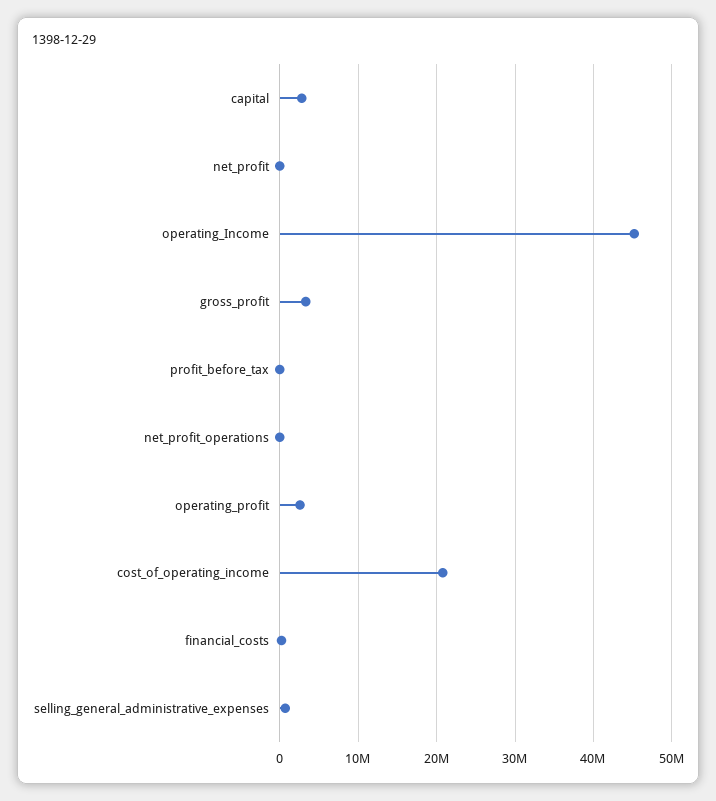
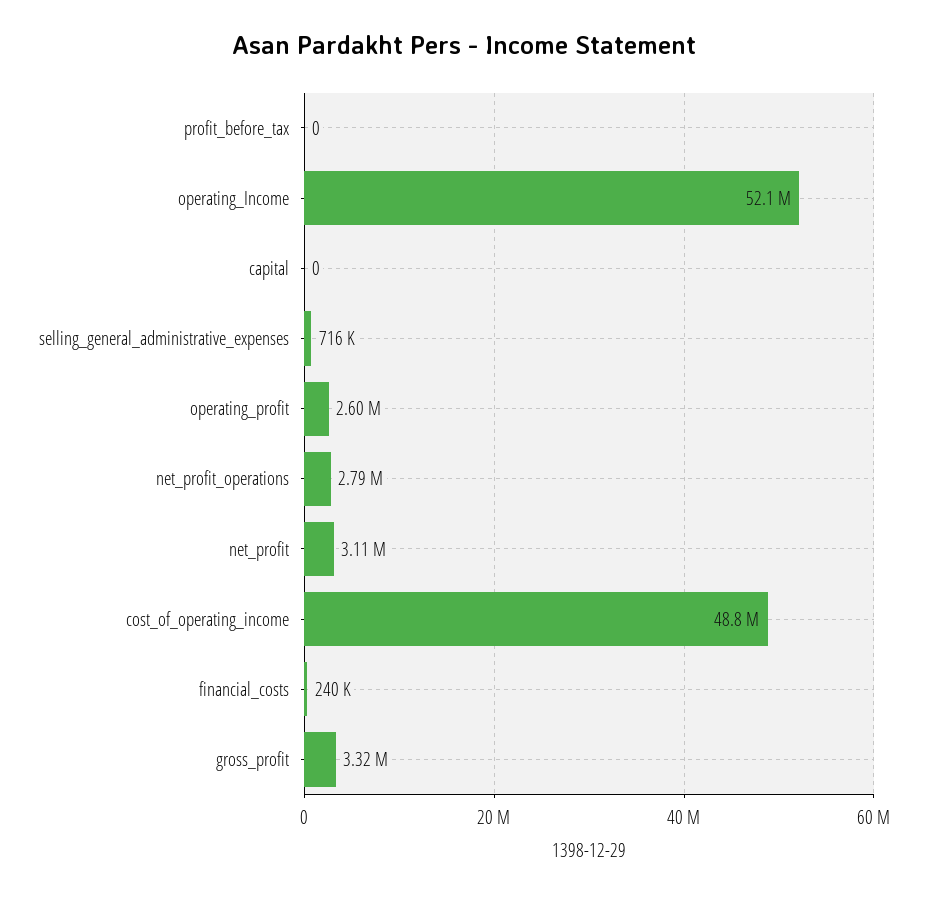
  {
-   "capital": 3000000,
+   "capital": 0,
-   "net_profit": 0,
+   "net_profit": 3110000,
-   "operating_Income": 45000000,
+   "operating_Income": 52100000,
    "gross_profit": 3320000,
    "profit_before_tax": 0,
-   "net_profit_operations": 0,
+   "net_profit_operations": 2790000,
    "operating_profit": 2600000,
-   "cost_of_operating_income": 21000000,
+   "cost_of_operating_income": 48800000,
    "financial_costs": 240000,
    "selling_general_administrative_expenses": 716000
  }

